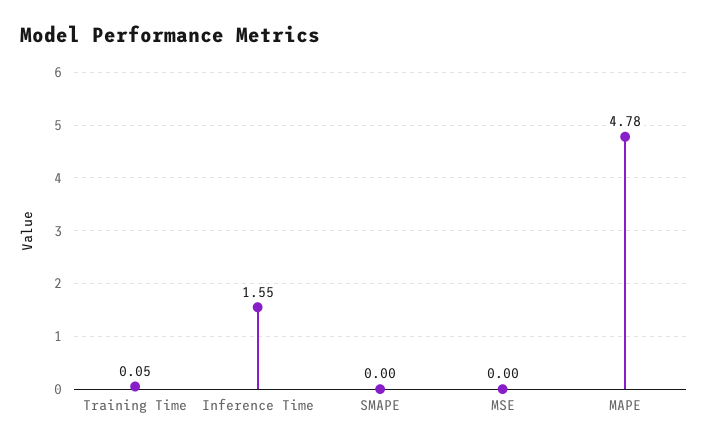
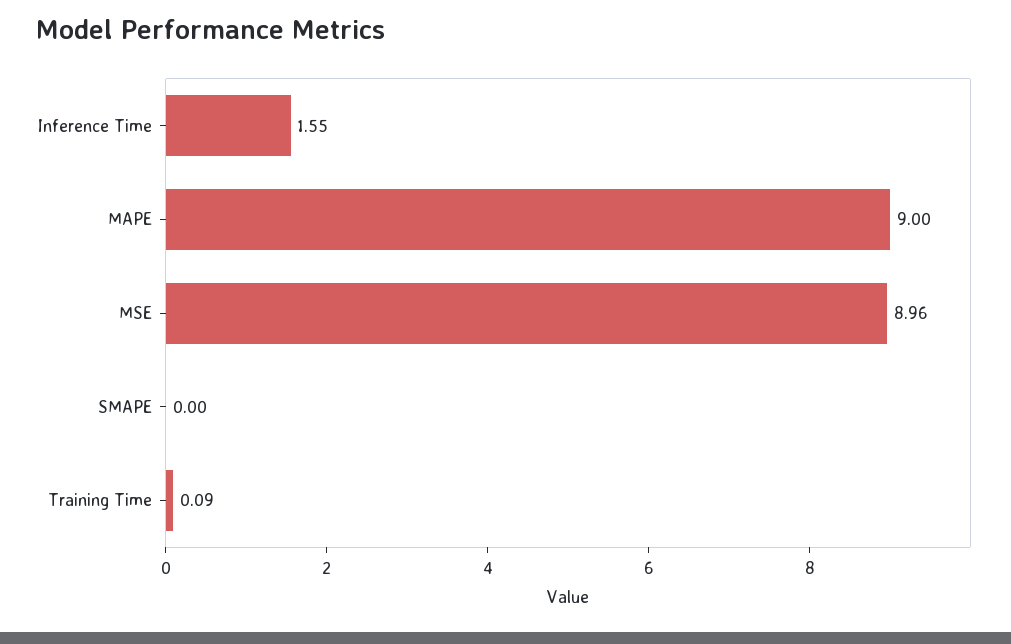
  {
-   "Training Time": 0.05,
+   "Training Time": 0.09,
    "Inference Time": 1.55,
    "SMAPE": 0,
-   "MSE": 0,
+   "MSE": 8.96,
-   "MAPE": 4.78
+   "MAPE": 9
  }

